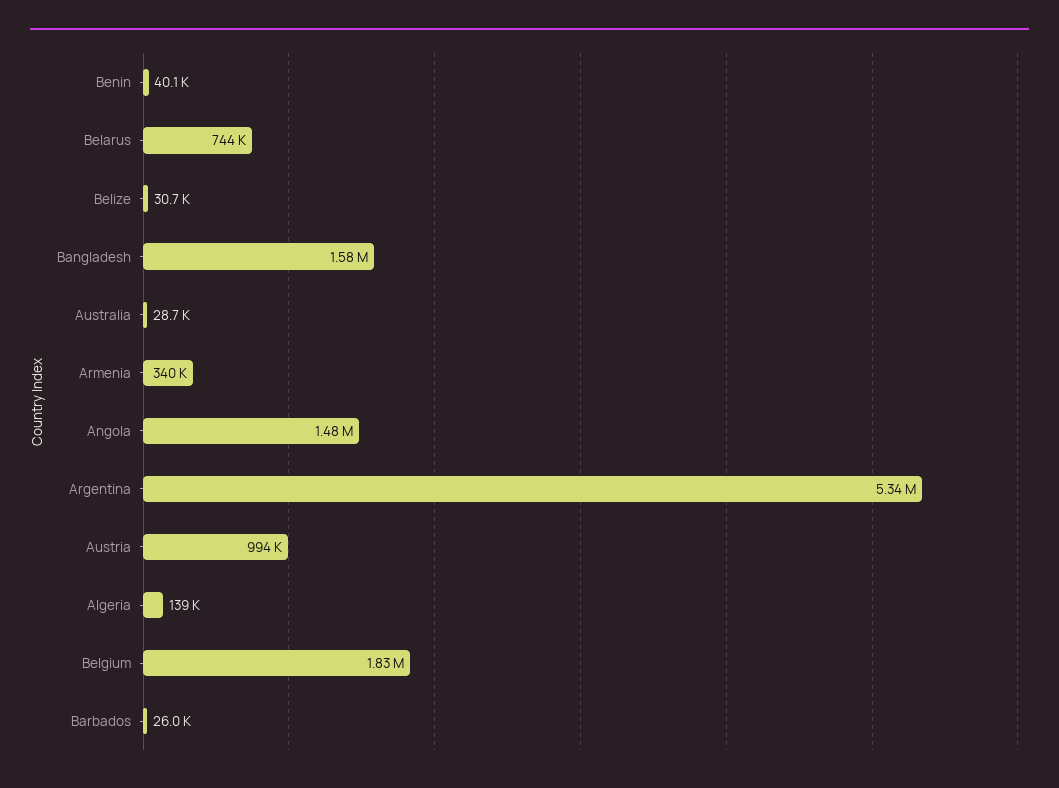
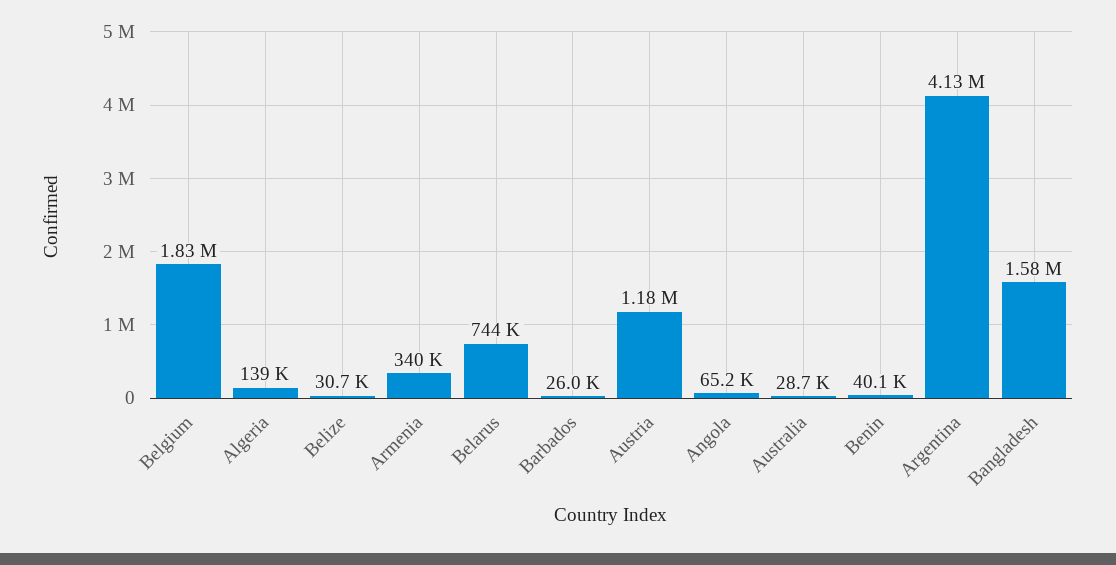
  {
    "Benin": 40100,
    "Belarus": 744000,
    "Belize": 30700,
    "Bangladesh": 1580000,
    "Australia": 28700,
    "Armenia": 340000,
-   "Angola": 1480000,
+   "Angola": 65200,
-   "Argentina": 5340000,
+   "Argentina": 4130000,
-   "Austria": 994000,
+   "Austria": 1180000,
    "Algeria": 139000,
    "Belgium": 1830000,
    "Barbados": 26000
  }

